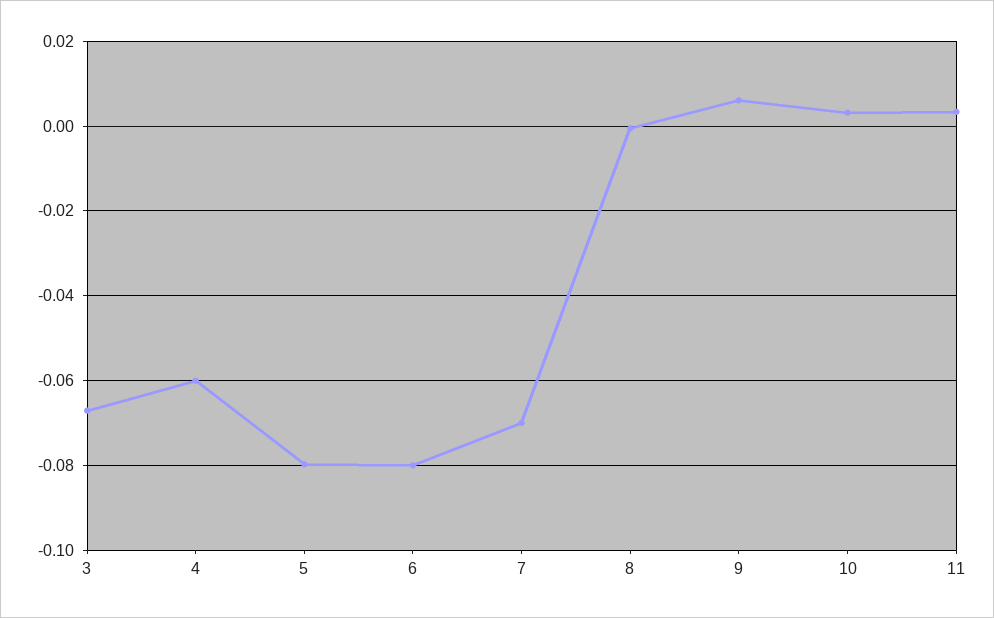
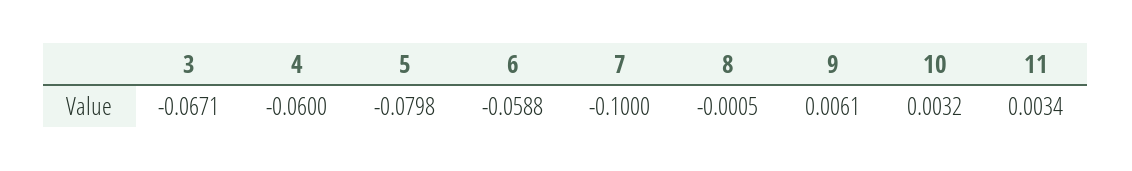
  {
    "3": -0.0671,
    "4": -0.06,
    "5": -0.0798,
-   "6": -0.08,
+   "6": -0.0588,
-   "7": -0.07,
+   "7": -0.1,
    "8": -0.0005,
    "9": 0.0061,
    "10": 0.0032,
    "11": 0.0034
  }

